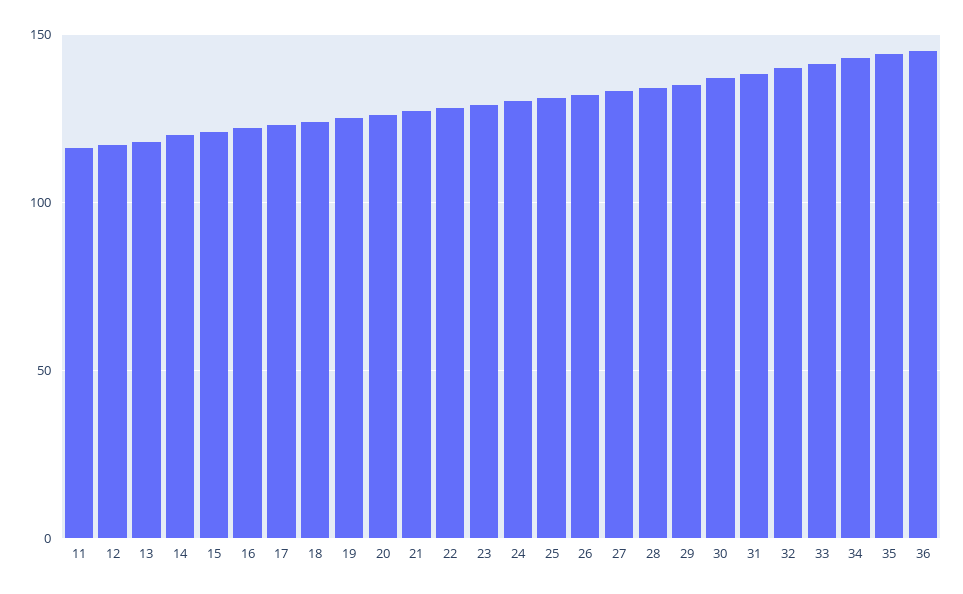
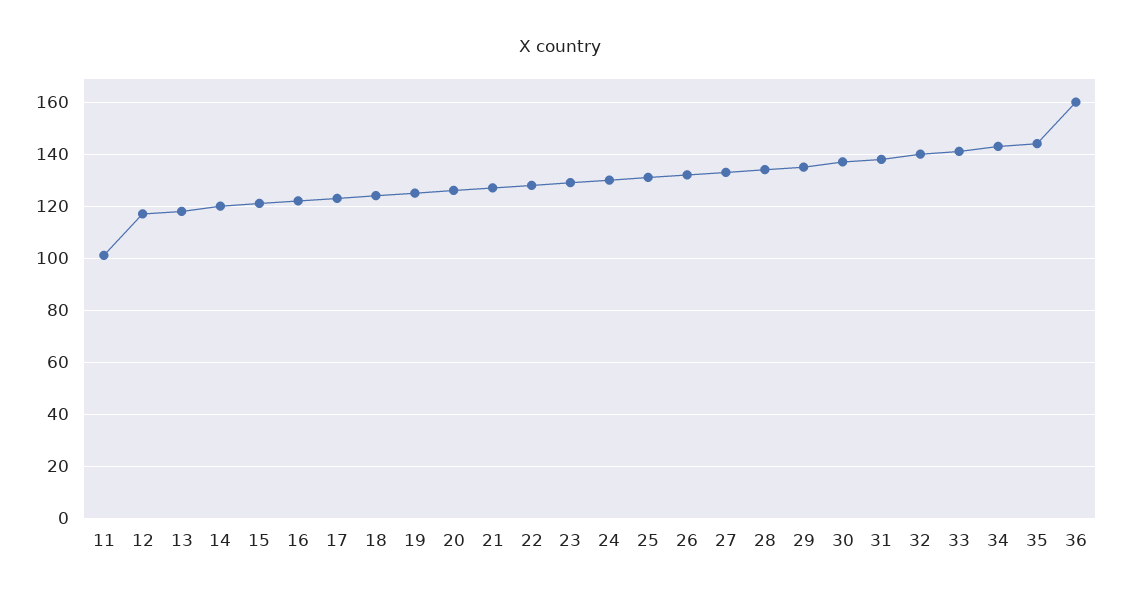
  {
-   "11": 115,
+   "11": 100,
    "12": 115,
    "13": 120,
    "14": 120,
    "15": 120,
    "16": 120,
    "17": 125,
    "18": 125,
    "19": 125,
    "20": 125,
    "21": 125,
    "22": 130,
    "23": 130,
    "24": 130,
    "25": 130,
    "26": 130,
    "27": 135,
    "28": 135,
    "29": 135,
    "30": 135,
    "31": 140,
    "32": 140,
    "33": 140,
    "34": 145,
    "35": 145,
-   "36": 145
+   "36": 160
  }

